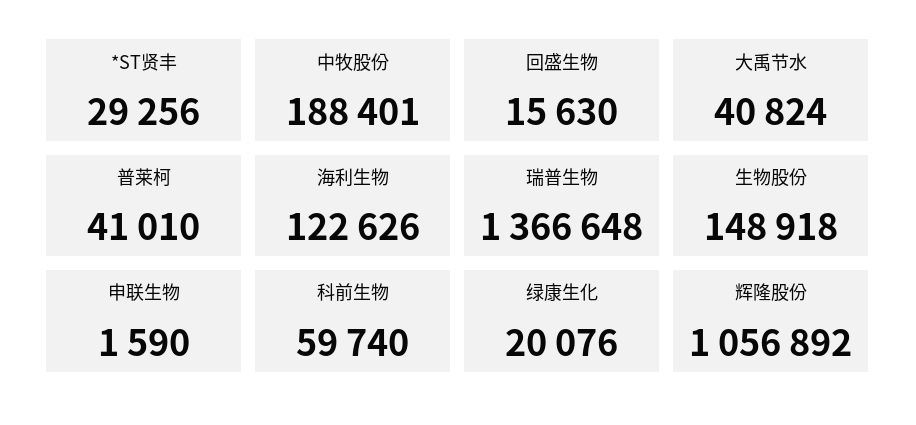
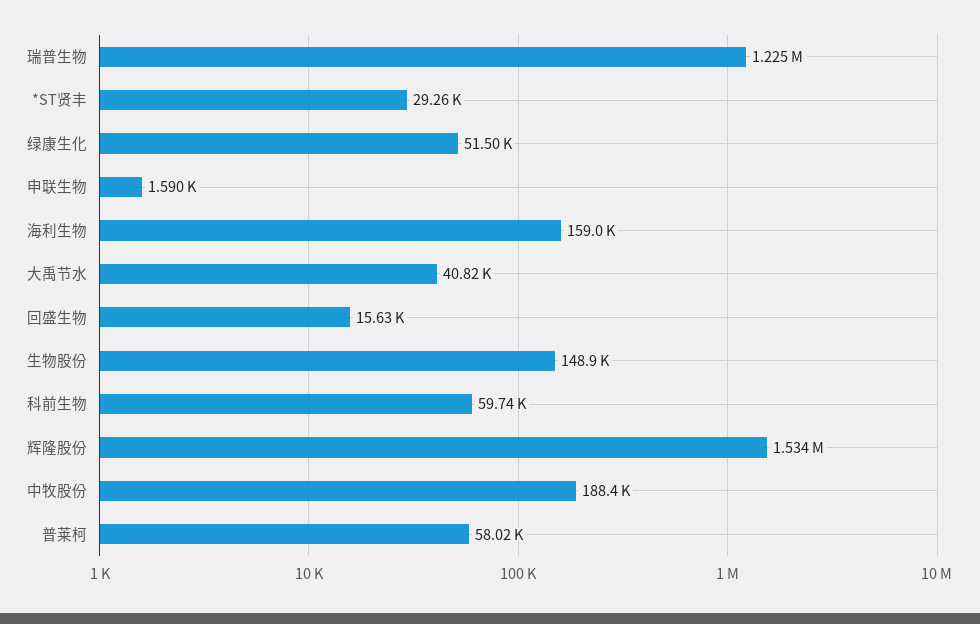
  {
    "*ST贤丰": 29256,
    "中牧股份": 188401,
    "回盛生物": 15630,
    "大禹节水": 40824,
-   "普莱柯": 41010,
+   "普莱柯": 58020,
-   "海利生物": 122626,
+   "海利生物": 159000,
-   "瑞普生物": 1366648,
+   "瑞普生物": 1225000,
    "生物股份": 148918,
    "申联生物": 1590,
    "科前生物": 59740,
-   "绿康生化": 20076,
+   "绿康生化": 51500,
-   "辉隆股份": 1056892
+   "辉隆股份": 1534000
  }

